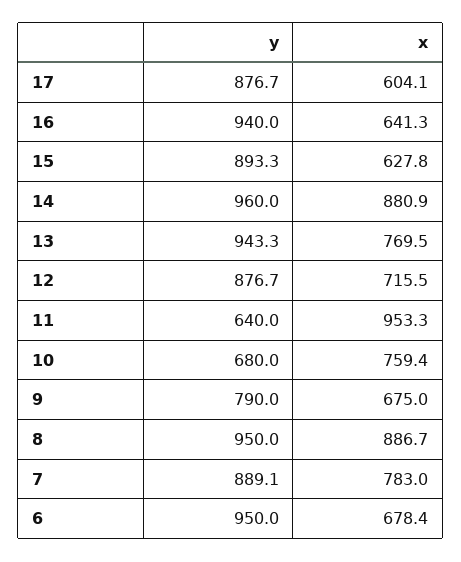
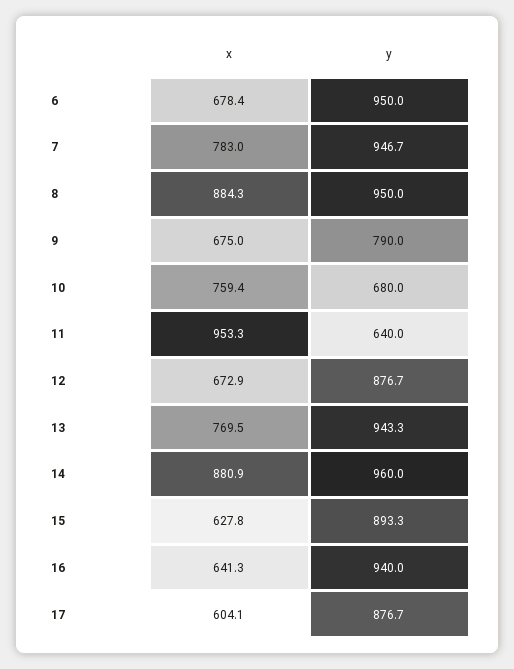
  {
    "y": {
      "17": 876.7,
      "16": 940,
      "15": 893.3,
      "14": 960,
      "13": 943.3,
      "12": 876.7,
      "11": 640,
      "10": 680,
      "9": 790,
      "8": 950,
-     "7": 889.1,
+     "7": 946.7,
      "6": 950
    },
    "x": {
      "17": 604.1,
      "16": 641.3,
      "15": 627.8,
      "14": 880.9,
      "13": 769.5,
-     "12": 715.5,
+     "12": 672.9,
      "11": 953.3,
      "10": 759.4,
      "9": 675,
-     "8": 886.7,
+     "8": 884.3,
      "7": 783,
      "6": 678.4
    }
  }

